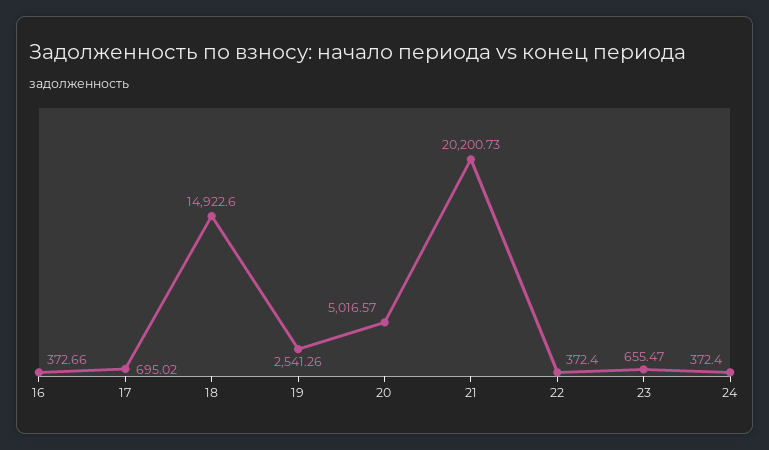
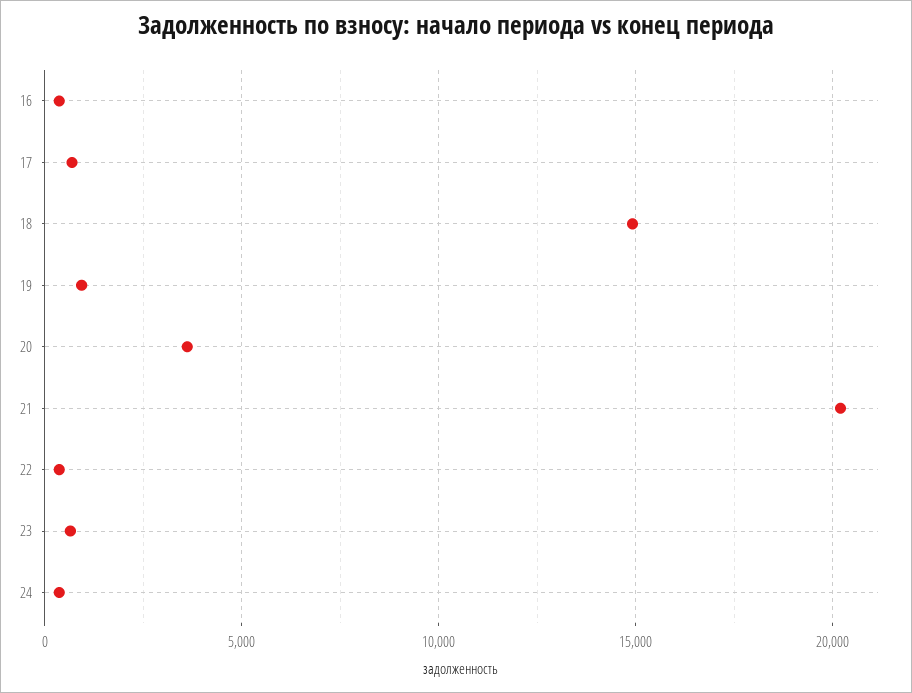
  {
    "16": 372.66,
    "17": 695.02,
    "18": 14922.6,
-   "19": 2541.26,
+   "19": 1000,
-   "20": 5016.57,
+   "20": 3500,
    "21": 20200.73,
    "22": 372.4,
    "23": 655.47,
    "24": 372.4
  }

